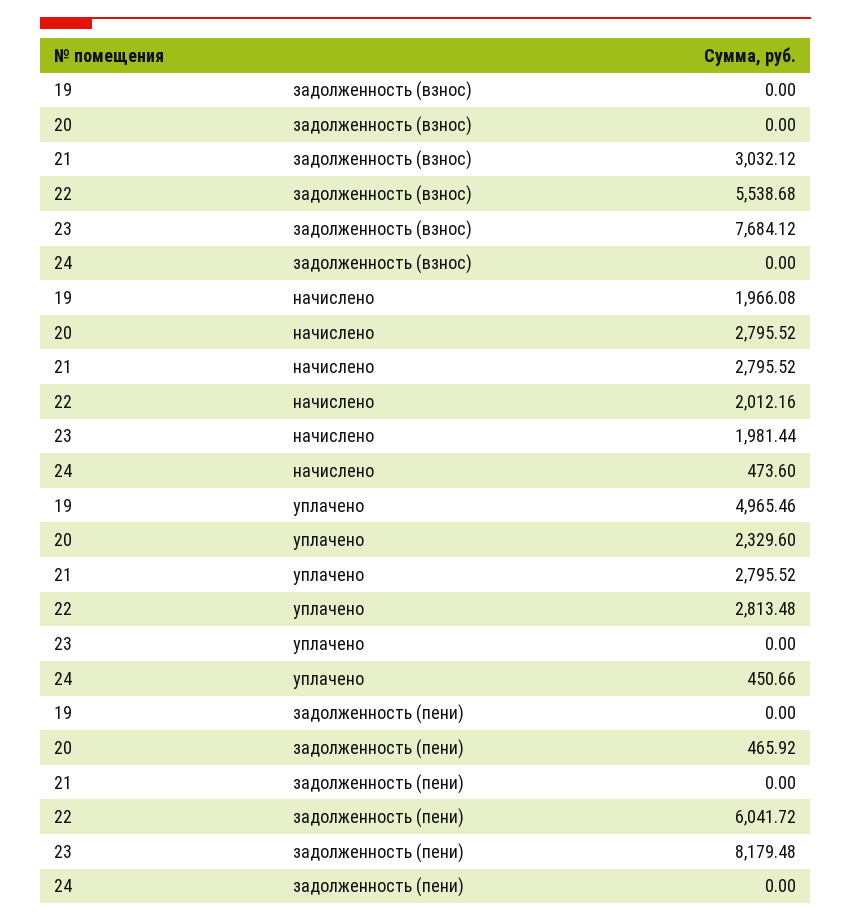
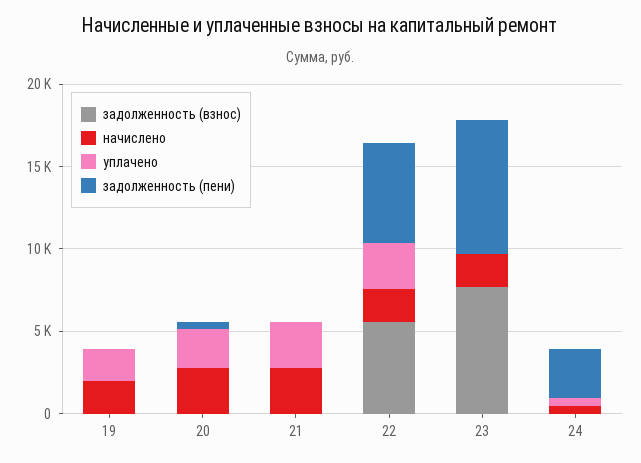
  {
    "задолженность (взнос)": {
      "19": 0,
      "20": 0,
-     "21": 3032.12,
+     "21": 0,
      "22": 5538.68,
      "23": 7684.12,
      "24": 0
    },
    "начислено": {
      "19": 1966.08,
      "20": 2795.52,
      "21": 2795.52,
      "22": 2012.16,
      "23": 1981.44,
      "24": 473.6
    },
    "уплачено": {
-     "19": 4965.46,
+     "19": 2000,
      "20": 2329.6,
      "21": 2795.52,
      "22": 2813.48,
      "23": 0,
      "24": 450.66
    },
    "задолженность (пени)": {
      "19": 0,
      "20": 465.92,
      "21": 0,
      "22": 6041.72,
      "23": 8179.48,
-     "24": 0
+     "24": 3000
    }
  }

